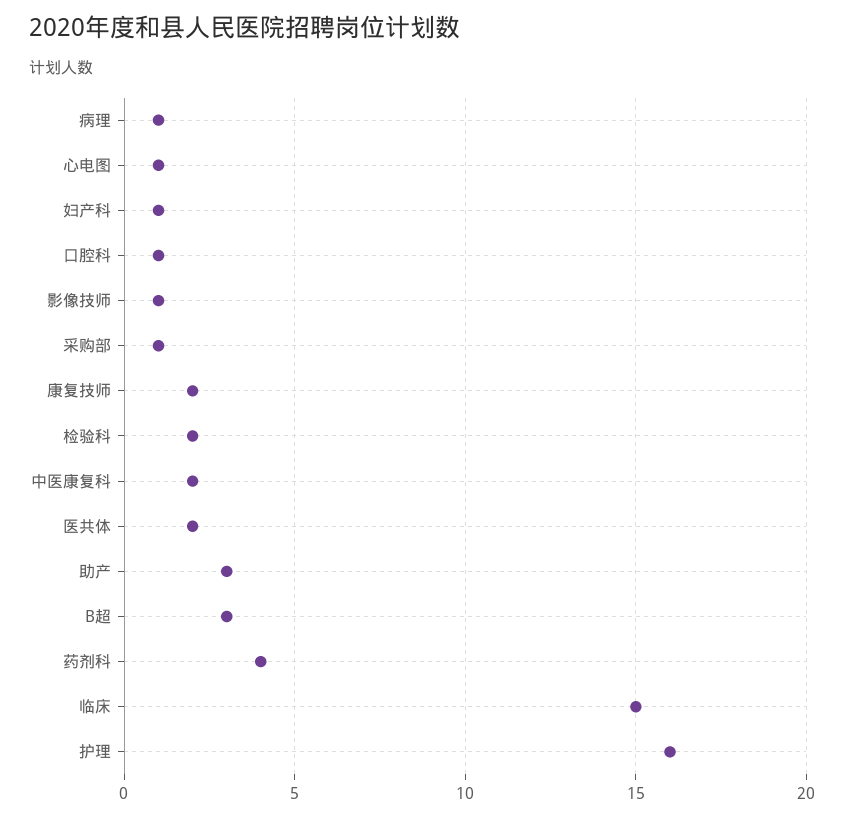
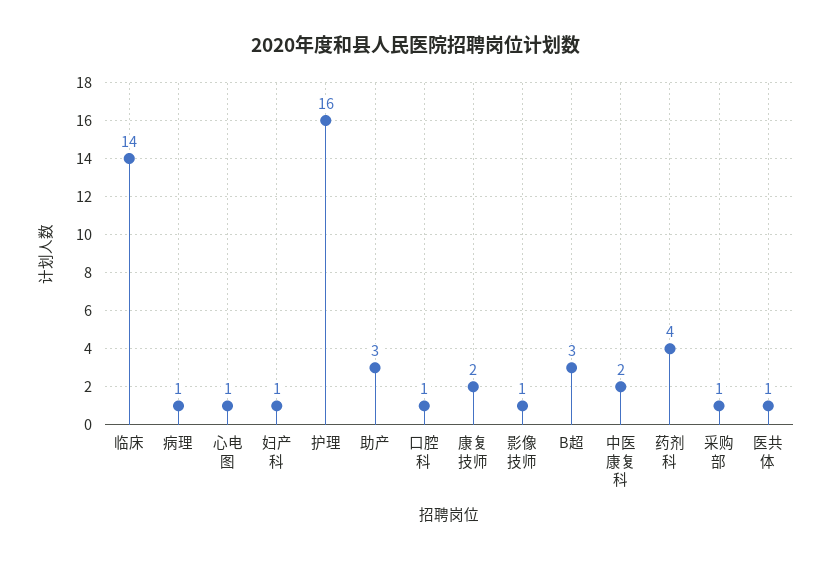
  {
    "病理": 1,
    "心电图": 1,
    "妇产科": 1,
    "口腔科": 1,
    "影像技师": 1,
    "采购部": 1,
    "康复技师": 2,
-   "检验科": 2,
    "中医康复科": 2,
-   "医共体": 2,
+   "医共体": 1,
    "助产": 3,
    "B超": 3,
    "药剂科": 4,
-   "临床": 15,
+   "临床": 14,
    "护理": 16
  }

